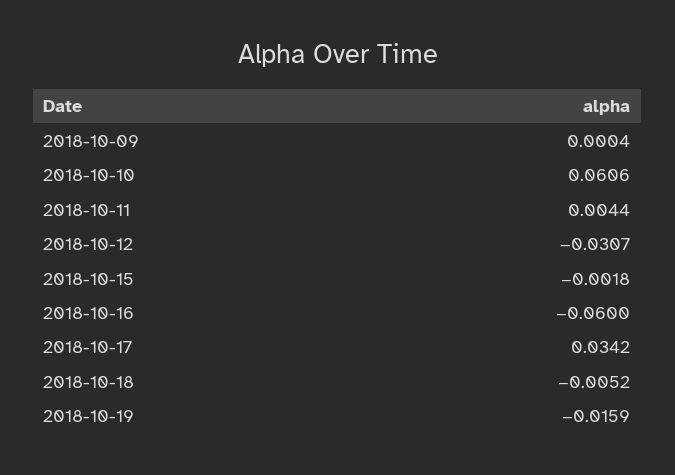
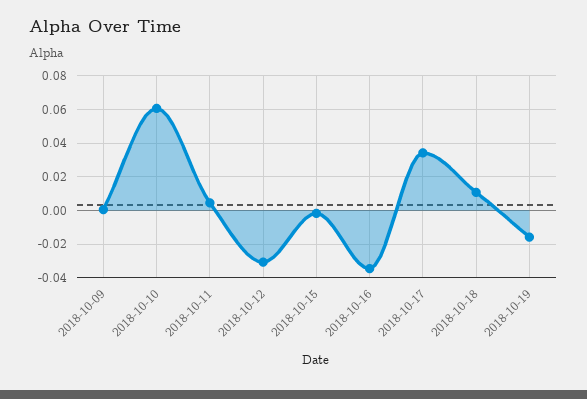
  {
    "2018-10-09": 0.0004,
    "2018-10-10": 0.0606,
    "2018-10-11": 0.0044,
    "2018-10-12": -0.0307,
    "2018-10-15": -0.0018,
-   "2018-10-16": -0.06,
+   "2018-10-16": -0.035,
    "2018-10-17": 0.0342,
-   "2018-10-18": -0.0052,
+   "2018-10-18": 0.01,
    "2018-10-19": -0.0159
  }

